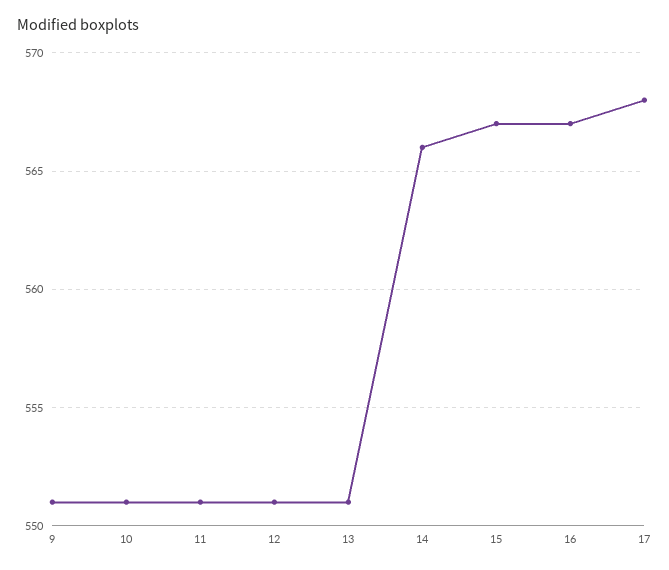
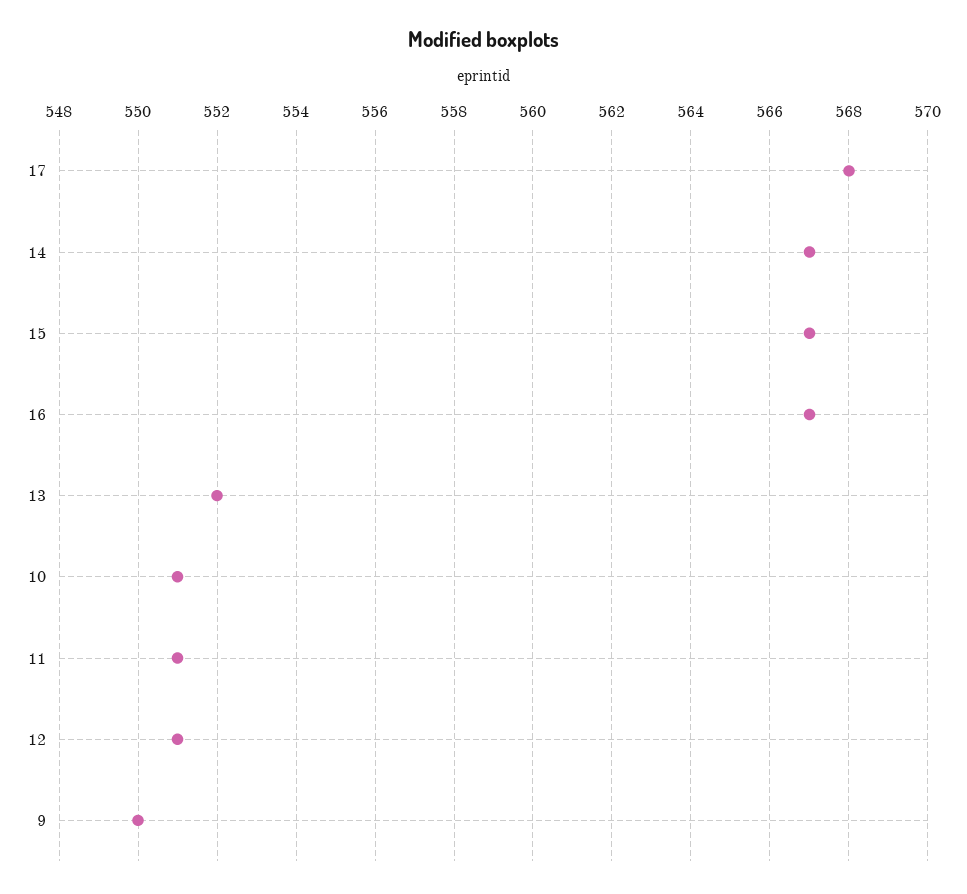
  {
-   "9": 551,
+   "9": 550,
    "10": 551,
    "11": 551,
    "12": 551,
-   "13": 551,
+   "13": 552,
-   "14": 566,
+   "14": 567,
    "15": 567,
    "16": 567,
    "17": 568
  }

